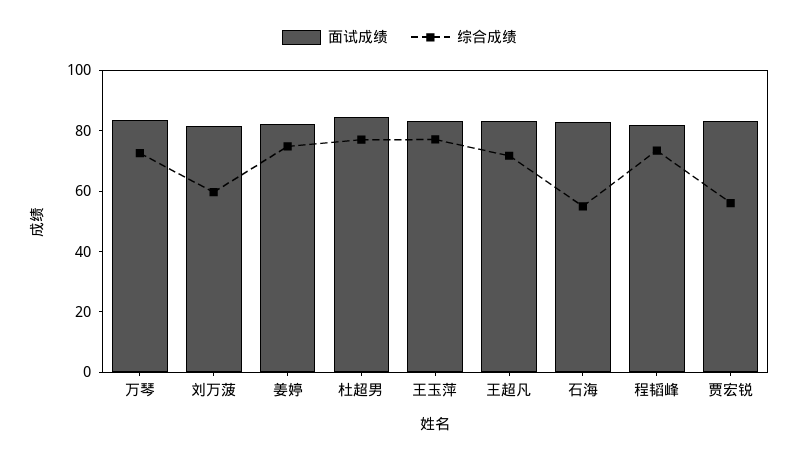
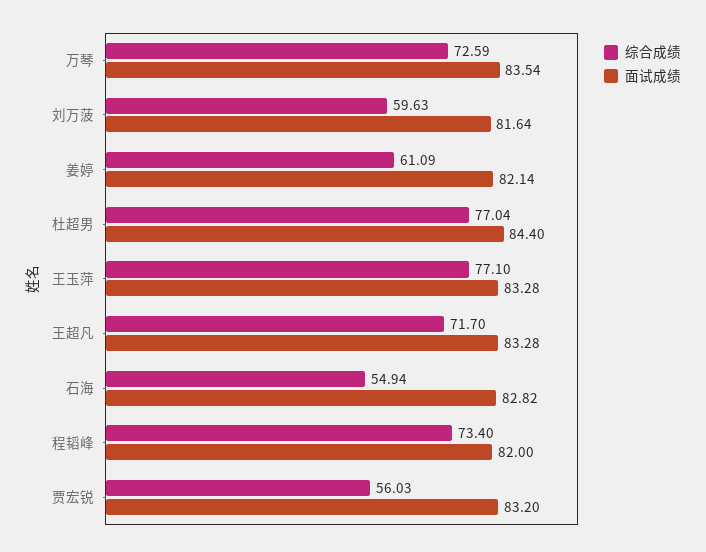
  {
    "面试成绩": {
      "万琴": 83.54,
      "刘万菠": 81.64,
      "姜婷": 82.14,
      "杜超男": 84.4,
      "王玉萍": 83.28,
      "王超凡": 83.28,
      "石海": 82.82,
      "程韬峰": 82,
      "贾宏锐": 83.2
    },
    "综合成绩": {
      "万琴": 72.59,
      "刘万菠": 59.63,
-     "姜婷": 75,
+     "姜婷": 61.09,
      "杜超男": 77.04,
      "王玉萍": 77.1,
      "王超凡": 71.7,
      "石海": 54.94,
      "程韬峰": 73.4,
      "贾宏锐": 56.03
    }
  }

